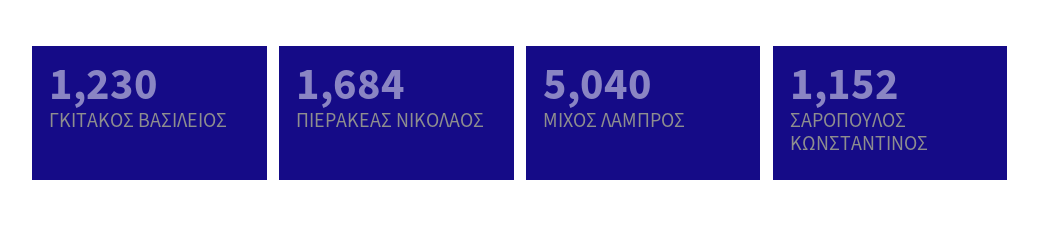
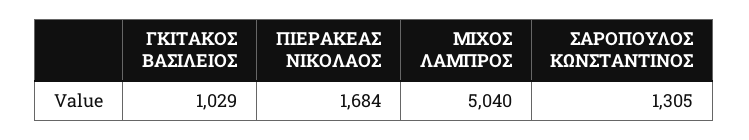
  {
-   "ΓΚΙΤΑΚΟΣ ΒΑΣΙΛΕΙΟΣ": 1230,
+   "ΓΚΙΤΑΚΟΣ ΒΑΣΙΛΕΙΟΣ": 1029,
    "ΠΙΕΡΑΚΕΑΣ ΝΙΚΟΛΑΟΣ": 1684,
    "ΜΙΧΟΣ ΛΑΜΠΡΟΣ": 5040,
-   "ΣΑΡΟΠΟΥΛΟΣ ΚΩΝΣΤΑΝΤΙΝΟΣ": 1152
+   "ΣΑΡΟΠΟΥΛΟΣ ΚΩΝΣΤΑΝΤΙΝΟΣ": 1305
  }

